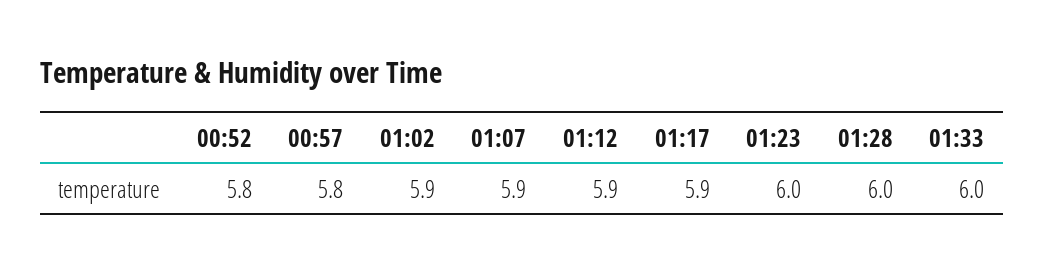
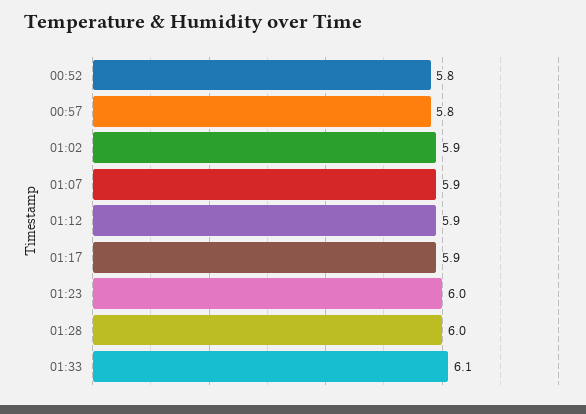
  {
    "00:52": 5.8,
    "00:57": 5.8,
    "01:02": 5.9,
    "01:07": 5.9,
    "01:12": 5.9,
    "01:17": 5.9,
    "01:23": 6,
    "01:28": 6,
-   "01:33": 6
+   "01:33": 6.1
  }

